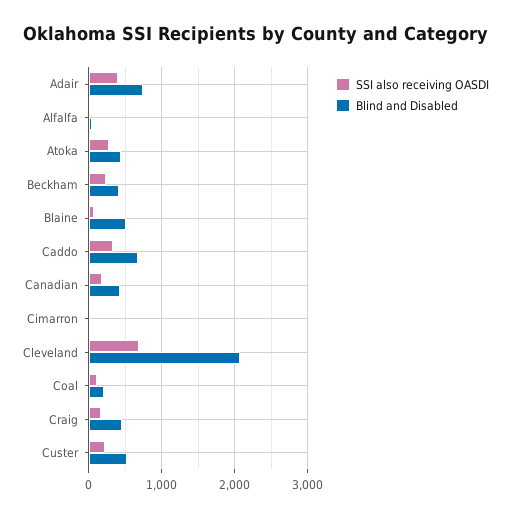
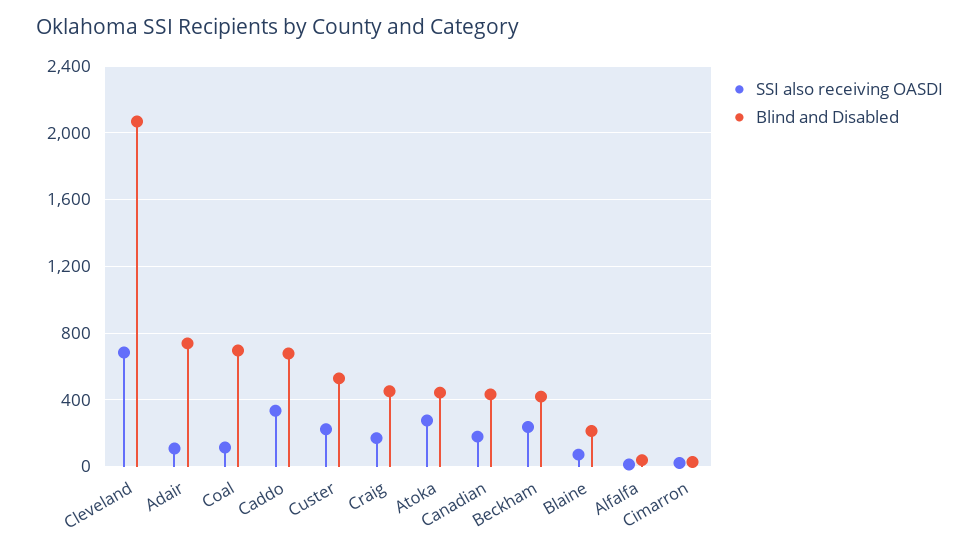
  {
    "SSI also receiving OASDI": {
-     "Adair": 400,
+     "Adair": 100,
      "Alfalfa": 0,
      "Atoka": 300,
      "Beckham": 250,
      "Blaine": 50,
      "Caddo": 350,
      "Canadian": 200,
      "Cimarron": 0,
      "Cleveland": 700,
      "Coal": 100,
      "Craig": 150,
      "Custer": 200
    },
    "Blind and Disabled": {
      "Adair": 750,
      "Alfalfa": 50,
      "Atoka": 450,
      "Beckham": 400,
-     "Blaine": 500,
+     "Blaine": 200,
      "Caddo": 700,
      "Canadian": 450,
      "Cimarron": 50,
      "Cleveland": 2050,
-     "Coal": 200,
+     "Coal": 700,
      "Craig": 450,
      "Custer": 550
    }
  }

